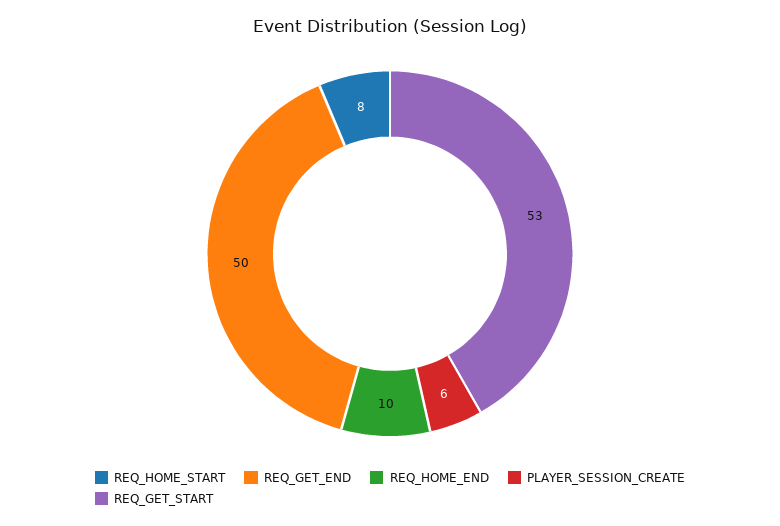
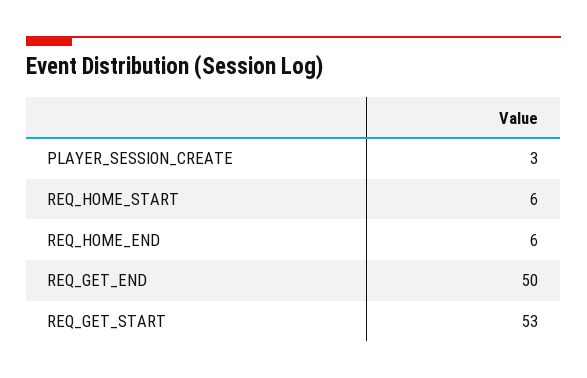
  {
-   "REQ_HOME_START": 8,
+   "REQ_HOME_START": 6,
    "REQ_GET_END": 50,
-   "REQ_HOME_END": 10,
+   "REQ_HOME_END": 6,
-   "PLAYER_SESSION_CREATE": 6,
+   "PLAYER_SESSION_CREATE": 3,
    "REQ_GET_START": 53
  }

